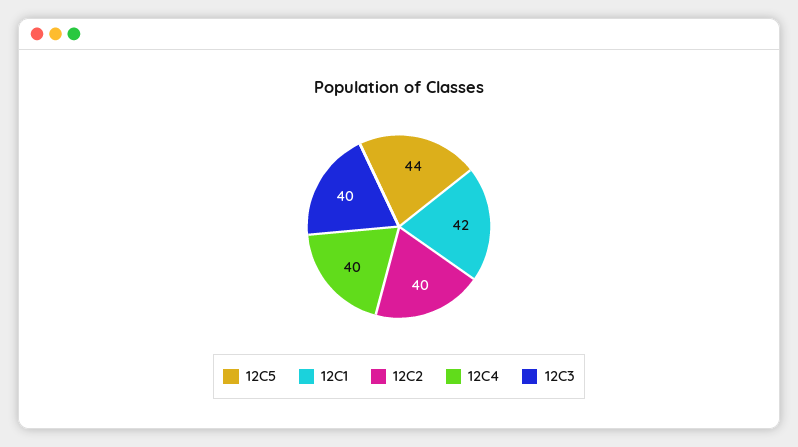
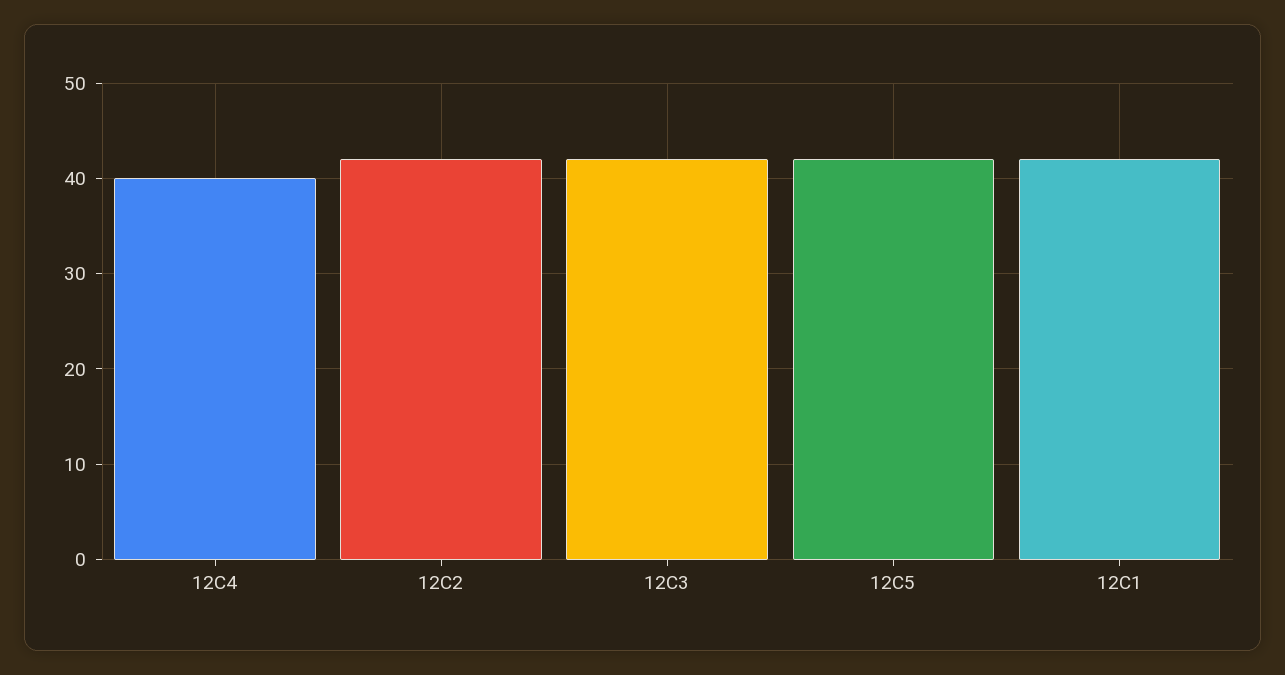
  {
-   "12C5": 44,
+   "12C5": 42,
    "12C1": 42,
-   "12C2": 40,
+   "12C2": 42,
    "12C4": 40,
-   "12C3": 40
+   "12C3": 42
  }

